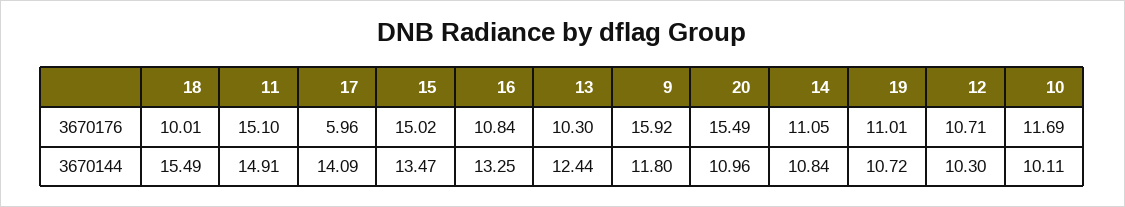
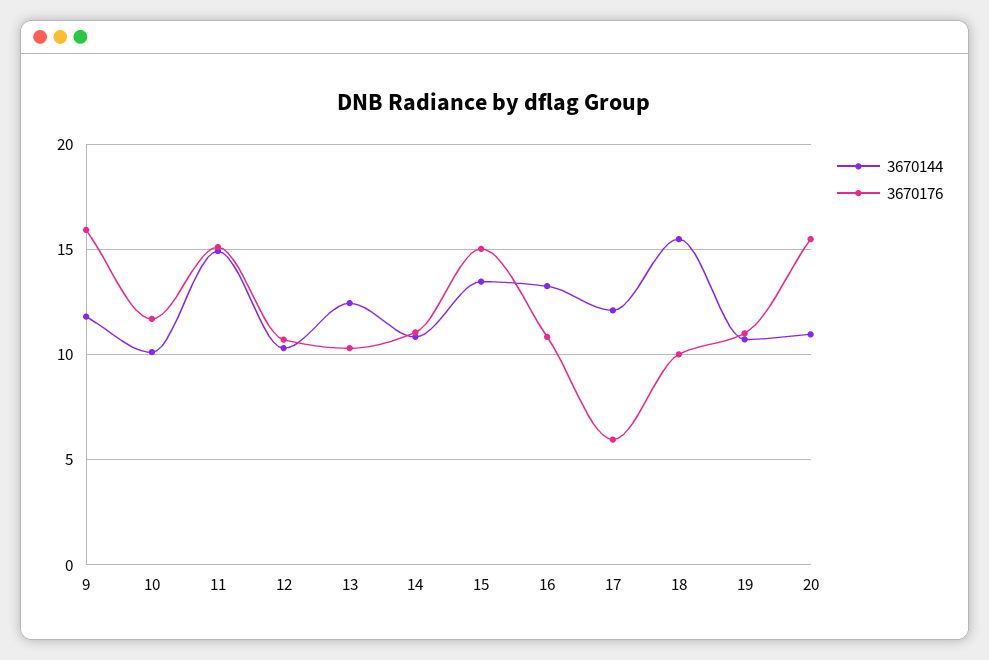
  {
    "3670176": {
      "18": 10.01,
      "11": 15.1,
      "17": 5.96,
      "15": 15.02,
      "16": 10.84,
      "13": 10.3,
      "9": 15.92,
      "20": 15.49,
      "14": 11.05,
      "19": 11.01,
      "12": 10.71,
      "10": 11.69
    },
    "3670144": {
      "18": 15.49,
      "11": 14.91,
-     "17": 14.09,
+     "17": 12,
      "15": 13.47,
      "16": 13.25,
      "13": 12.44,
      "9": 11.8,
      "20": 10.96,
      "14": 10.84,
      "19": 10.72,
      "12": 10.3,
      "10": 10.11
    }
  }

